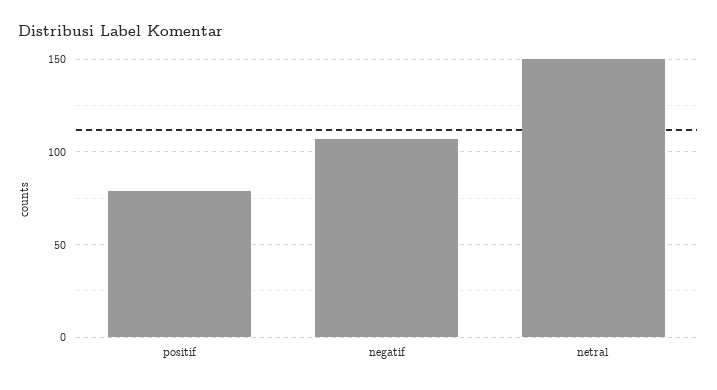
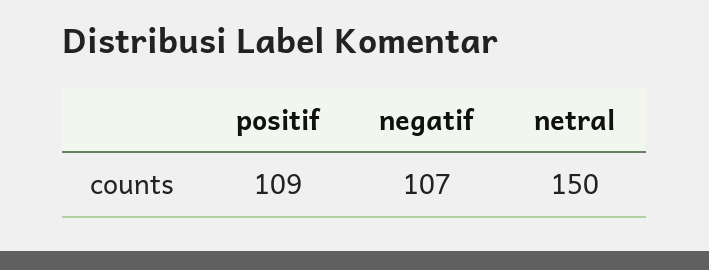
  {
-   "positif": 80,
+   "positif": 109,
    "negatif": 107,
    "netral": 150
  }

